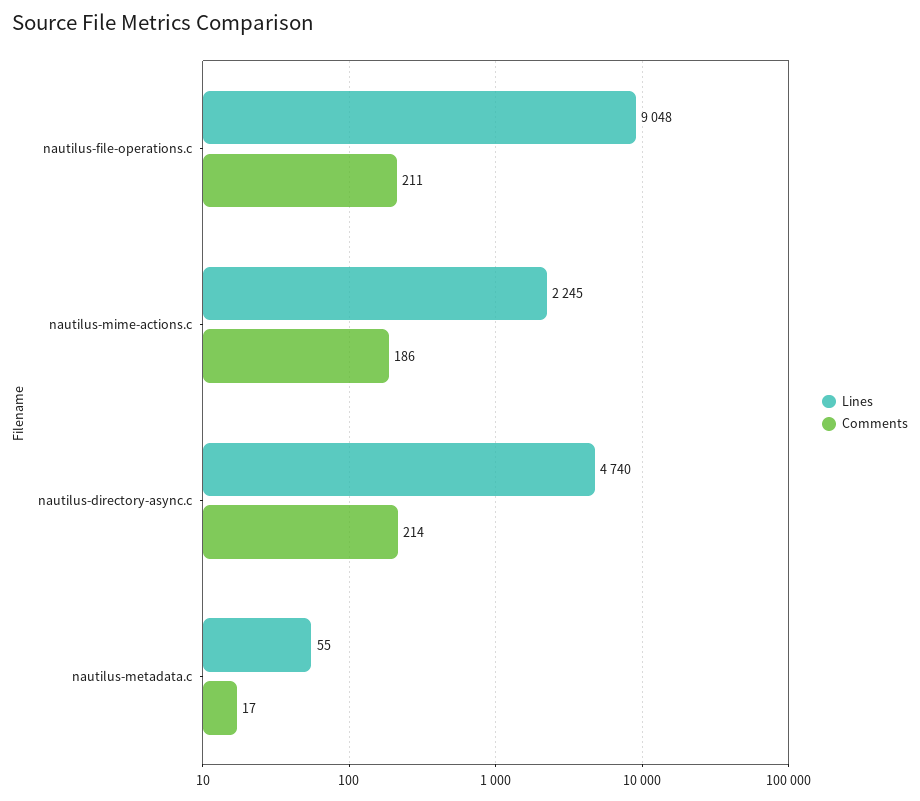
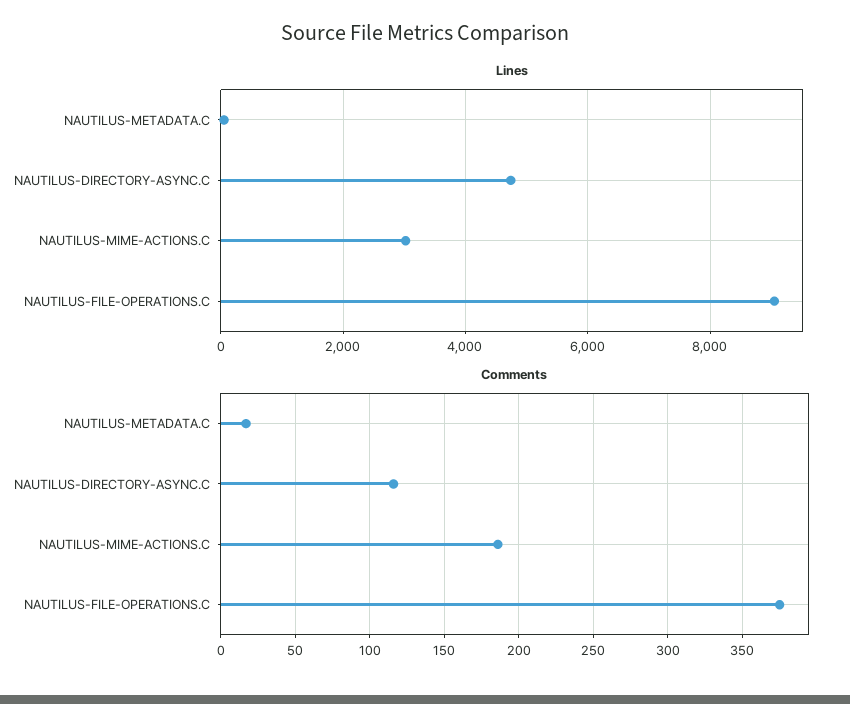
  {
    "Lines": {
      "nautilus-file-operations.c": 9048,
-     "nautilus-mime-actions.c": 2245,
+     "nautilus-mime-actions.c": 3000,
      "nautilus-directory-async.c": 4740,
      "nautilus-metadata.c": 55
    },
    "Comments": {
-     "nautilus-file-operations.c": 211,
+     "nautilus-file-operations.c": 375,
      "nautilus-mime-actions.c": 186,
-     "nautilus-directory-async.c": 214,
+     "nautilus-directory-async.c": 115,
      "nautilus-metadata.c": 17
    }
  }

